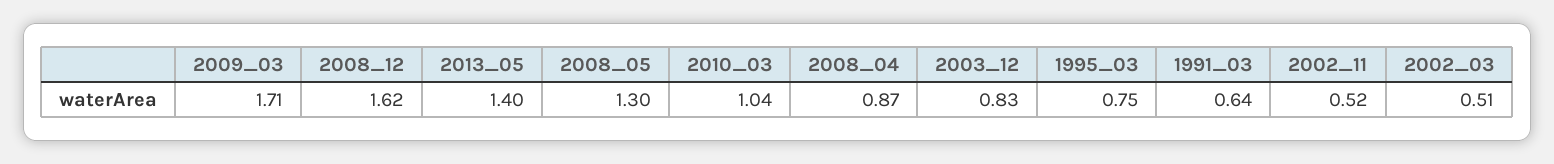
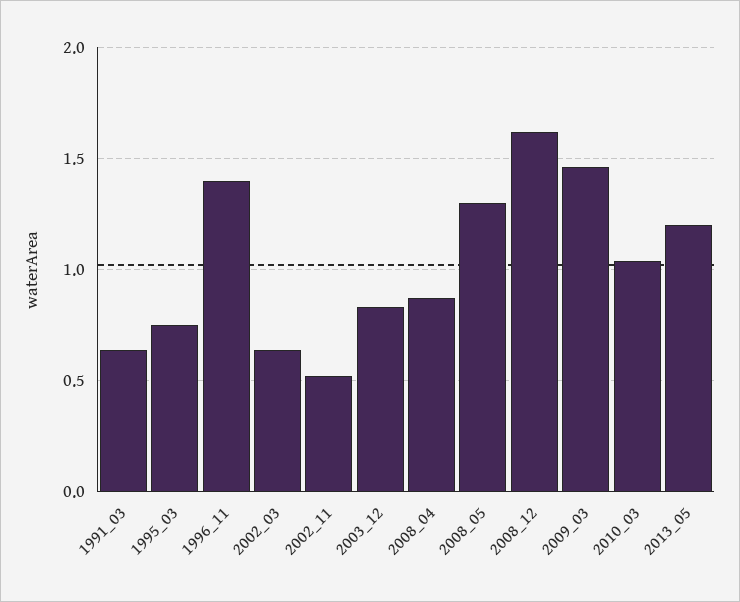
  {
-   "2009_03": 1.71,
+   "2009_03": 1.45,
    "2008_12": 1.62,
-   "2013_05": 1.4,
+   "2013_05": 1.2,
    "2008_05": 1.3,
    "2010_03": 1.04,
    "2008_04": 0.87,
    "2003_12": 0.83,
    "1995_03": 0.75,
    "1991_03": 0.64,
    "2002_11": 0.52,
-   "2002_03": 0.51
+   "2002_03": 0.65,
+   "1996_11": 1.4
  }

